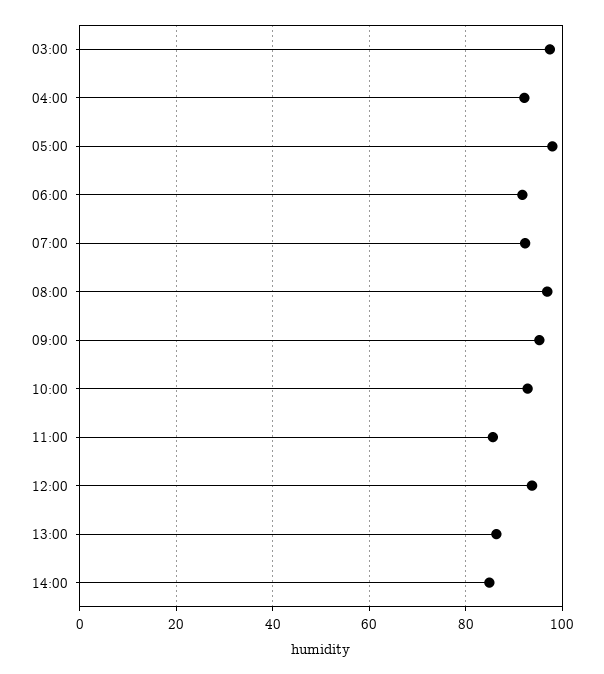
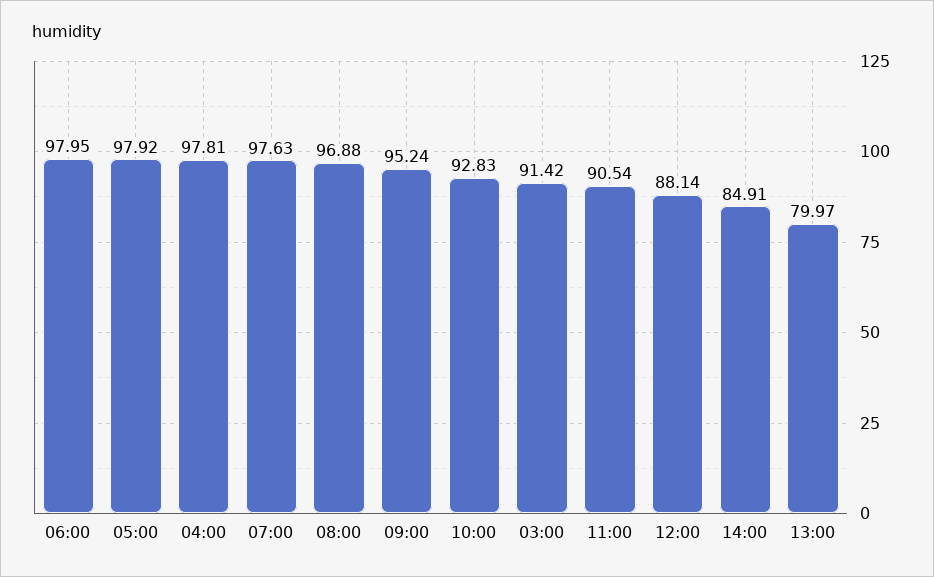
  {
-   "03:00": 98,
+   "03:00": 91.42,
-   "04:00": 92,
+   "04:00": 97.81,
    "05:00": 97.92,
-   "06:00": 92,
+   "06:00": 97.95,
-   "07:00": 92,
+   "07:00": 97.63,
    "08:00": 96.88,
    "09:00": 95.24,
    "10:00": 92.83,
-   "11:00": 86,
+   "11:00": 90.54,
-   "12:00": 94,
+   "12:00": 88.14,
-   "13:00": 86,
+   "13:00": 79.97,
    "14:00": 84.91
  }

